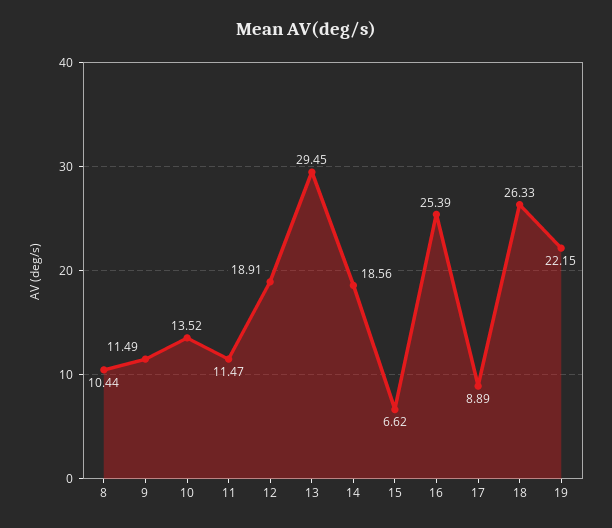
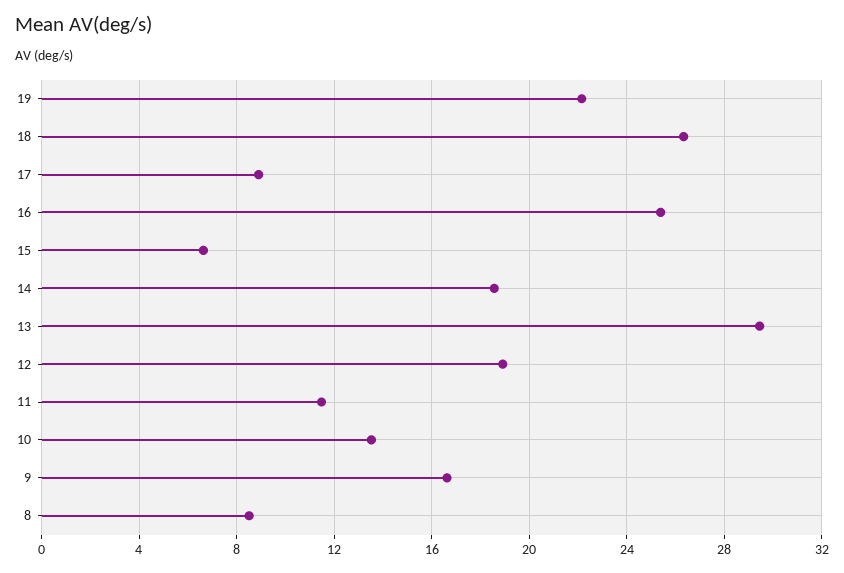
  {
-   "8": 10.44,
+   "8": 8.5,
-   "9": 11.49,
+   "9": 16.5,
    "10": 13.52,
    "11": 11.47,
    "12": 18.91,
    "13": 29.45,
    "14": 18.56,
    "15": 6.62,
    "16": 25.39,
    "17": 8.89,
    "18": 26.33,
    "19": 22.15
  }

